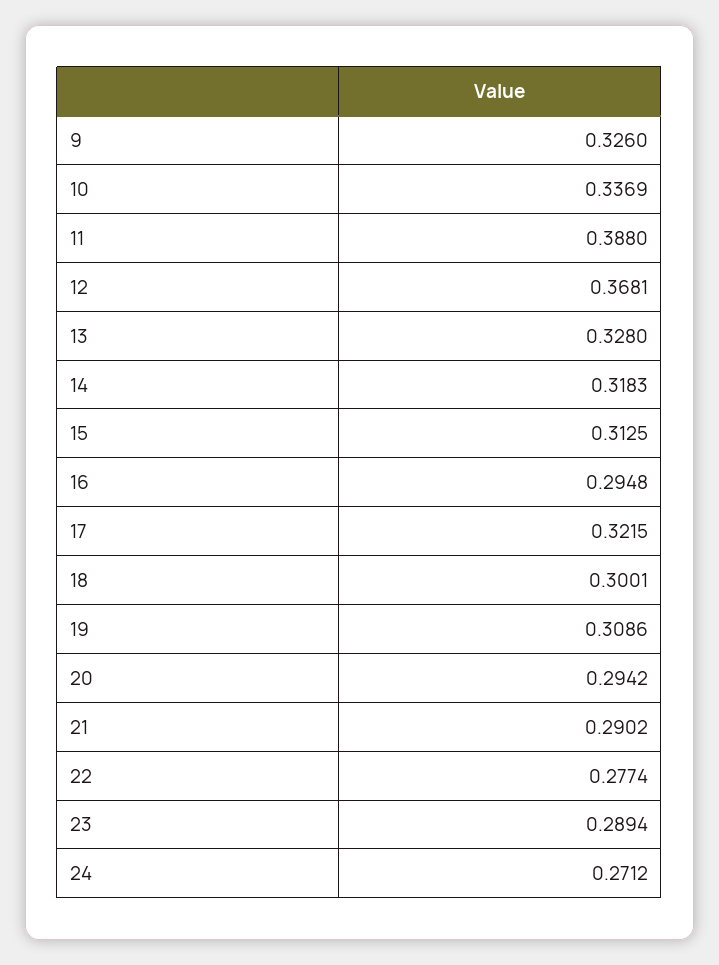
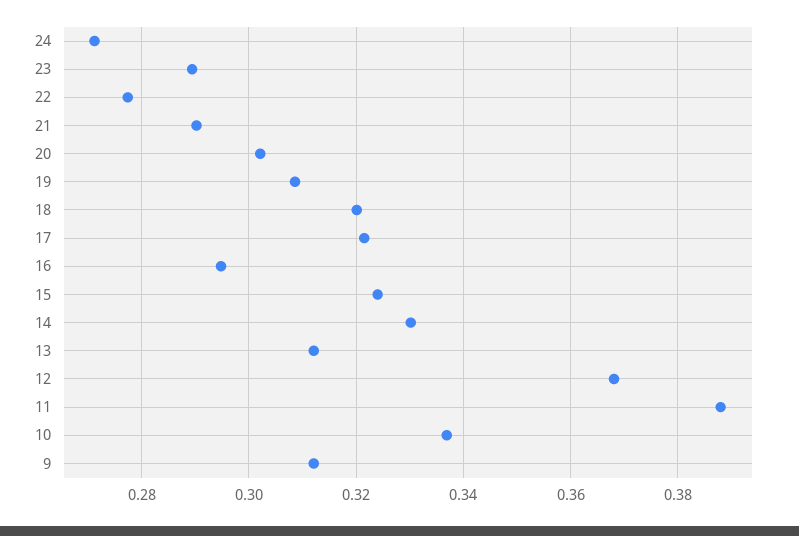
  {
-   "9": 0.326,
+   "9": 0.312,
    "10": 0.3369,
    "11": 0.388,
    "12": 0.3681,
-   "13": 0.328,
+   "13": 0.312,
-   "14": 0.3183,
+   "14": 0.33,
-   "15": 0.3125,
+   "15": 0.324,
    "16": 0.2948,
    "17": 0.3215,
-   "18": 0.3001,
+   "18": 0.32,
    "19": 0.3086,
-   "20": 0.2942,
+   "20": 0.302,
    "21": 0.2902,
    "22": 0.2774,
    "23": 0.2894,
    "24": 0.2712
  }

